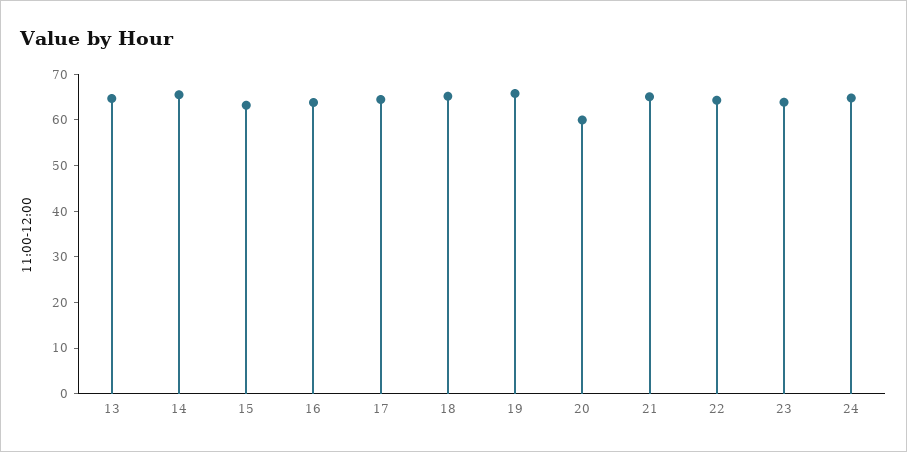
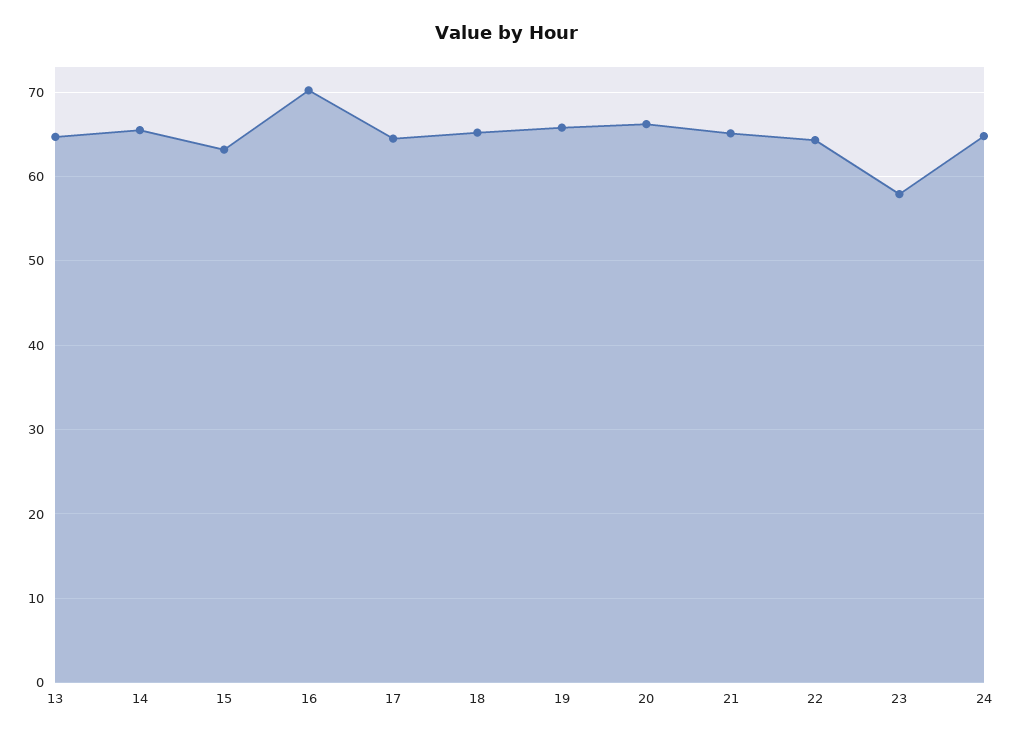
  {
    "13": 65,
    "14": 66,
    "15": 63,
-   "16": 64,
+   "16": 70,
    "17": 65,
    "18": 65,
    "19": 66,
-   "20": 60,
+   "20": 66,
    "21": 65,
    "22": 64,
-   "23": 64,
+   "23": 58,
    "24": 65
  }

